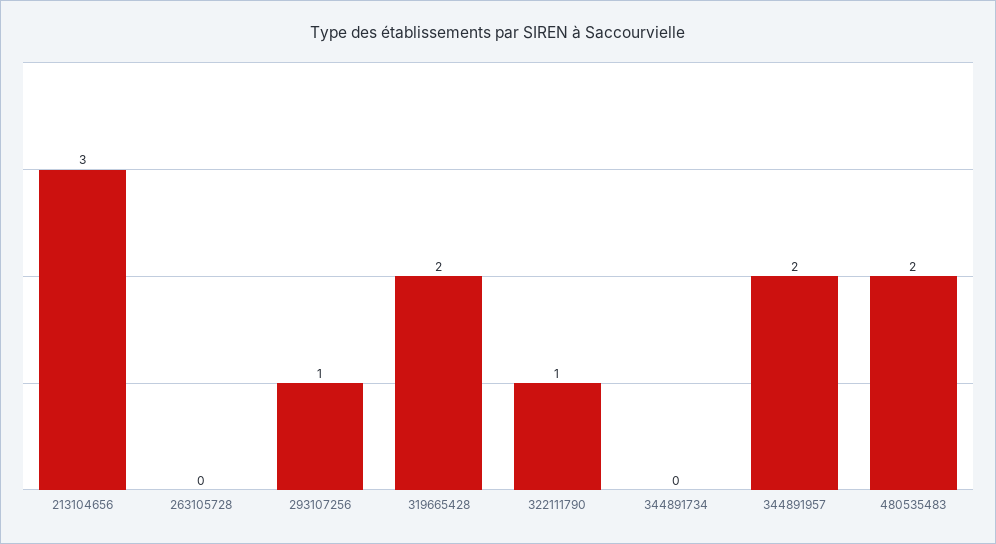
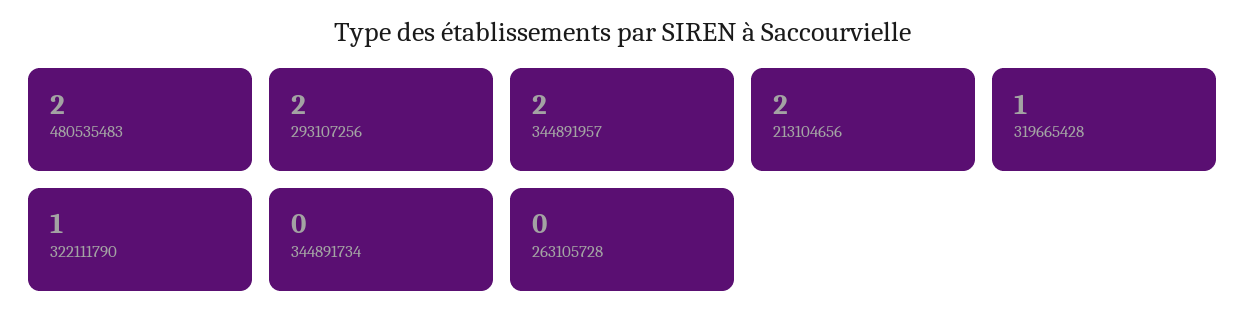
  {
-   "213104656": 3,
+   "213104656": 2,
    "263105728": 0,
-   "293107256": 1,
+   "293107256": 2,
-   "319665428": 2,
+   "319665428": 1,
    "322111790": 1,
    "344891734": 0,
    "344891957": 2,
    "480535483": 2
  }

